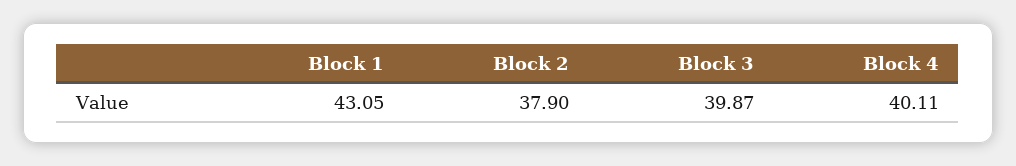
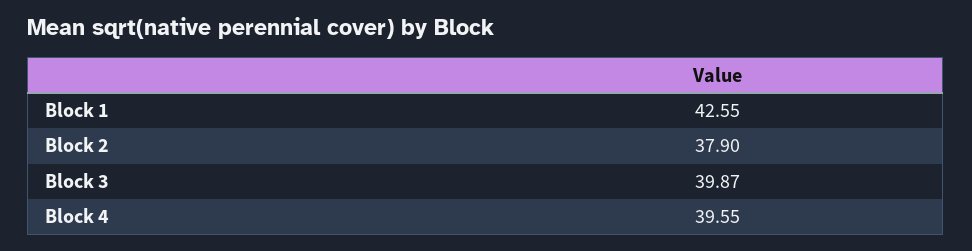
  {
-   "Block 1": 43.05,
+   "Block 1": 42.55,
    "Block 2": 37.9,
    "Block 3": 39.87,
-   "Block 4": 40.11
+   "Block 4": 39.55
  }

